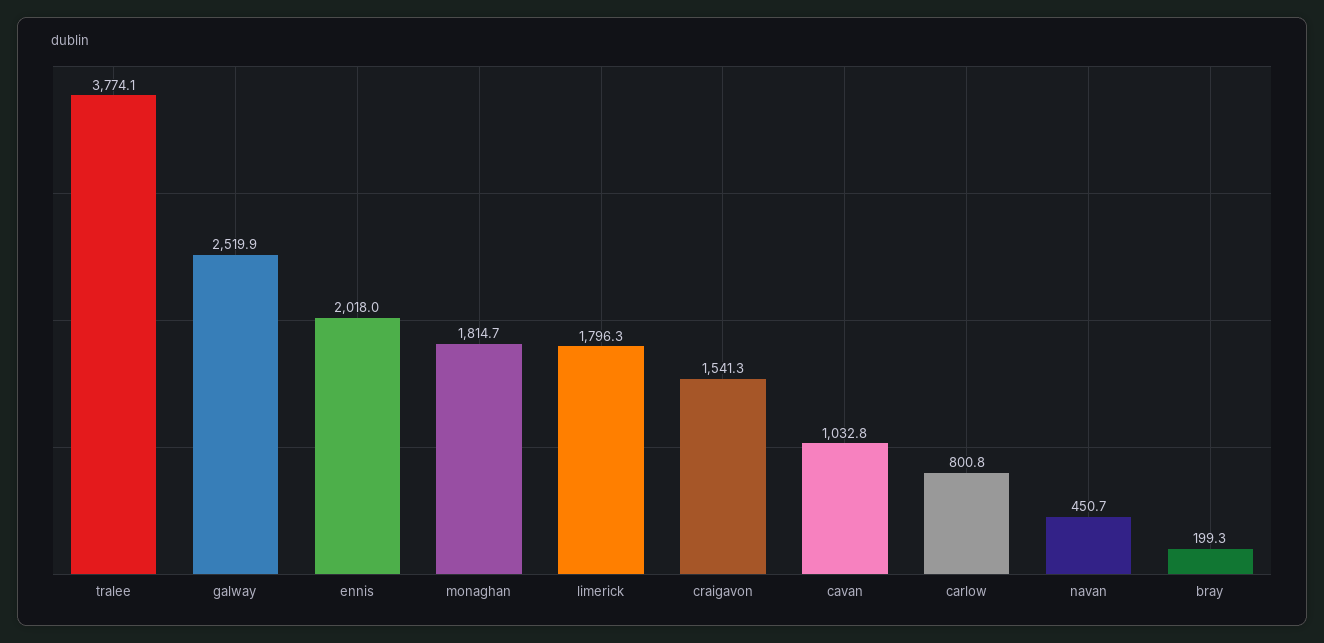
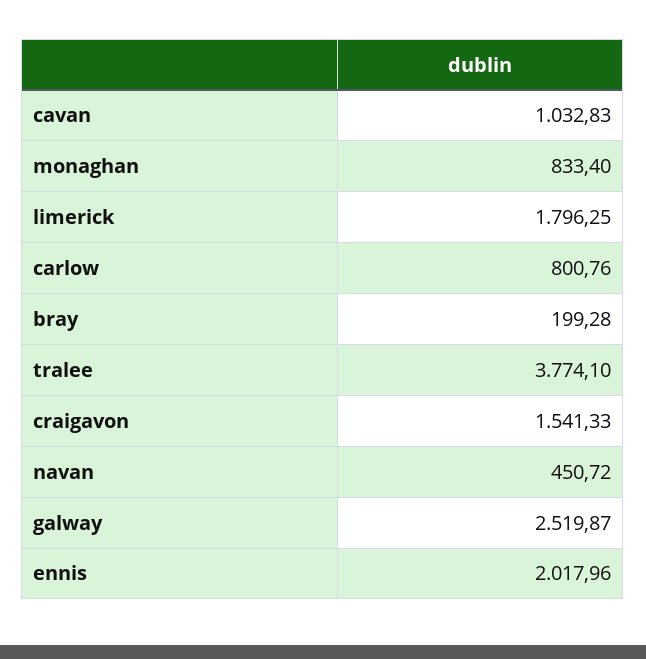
  {
    "tralee": 3774.1,
    "galway": 2519.87,
    "ennis": 2017.96,
-   "monaghan": 1814.7,
+   "monaghan": 833.4,
    "limerick": 1796.25,
    "craigavon": 1541.33,
    "cavan": 1032.83,
    "carlow": 800.76,
    "navan": 450.72,
    "bray": 199.28
  }

